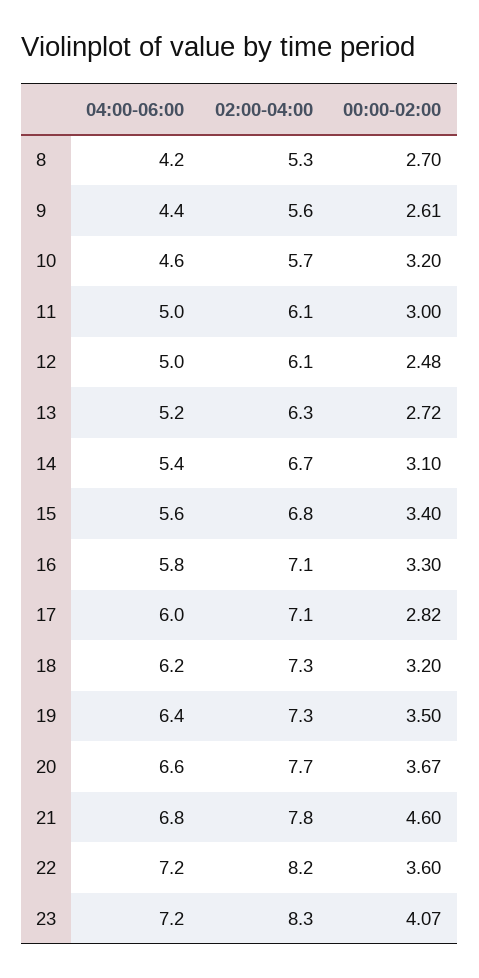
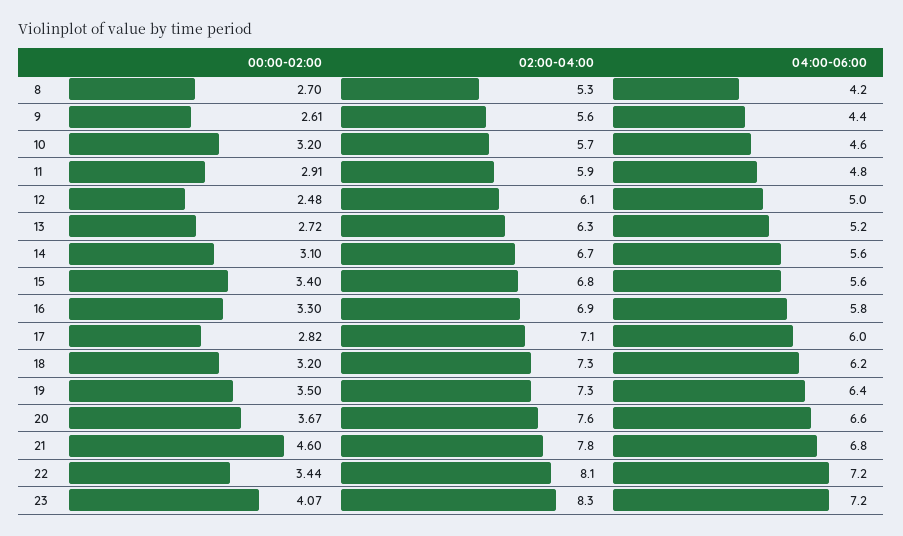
  {
    "04:00-06:00": {
      "8": 4.2,
      "9": 4.4,
      "10": 4.6,
-     "11": 5,
+     "11": 4.8,
      "12": 5,
      "13": 5.2,
-     "14": 5.4,
+     "14": 5.6,
      "15": 5.6,
      "16": 5.8,
      "17": 6,
      "18": 6.2,
      "19": 6.4,
      "20": 6.6,
      "21": 6.8,
      "22": 7.2,
      "23": 7.2
    },
    "02:00-04:00": {
      "8": 5.3,
      "9": 5.6,
      "10": 5.7,
-     "11": 6.1,
+     "11": 5.9,
      "12": 6.1,
      "13": 6.3,
      "14": 6.7,
      "15": 6.8,
-     "16": 7.1,
+     "16": 6.9,
      "17": 7.1,
      "18": 7.3,
      "19": 7.3,
-     "20": 7.7,
+     "20": 7.6,
      "21": 7.8,
-     "22": 8.2,
+     "22": 8.1,
      "23": 8.3
    },
    "00:00-02:00": {
      "8": 2.7,
      "9": 2.61,
      "10": 3.2,
-     "11": 3,
+     "11": 2.91,
      "12": 2.48,
      "13": 2.72,
      "14": 3.1,
      "15": 3.4,
      "16": 3.3,
      "17": 2.82,
      "18": 3.2,
      "19": 3.5,
      "20": 3.67,
      "21": 4.6,
-     "22": 3.6,
+     "22": 3.44,
      "23": 4.07
    }
  }

